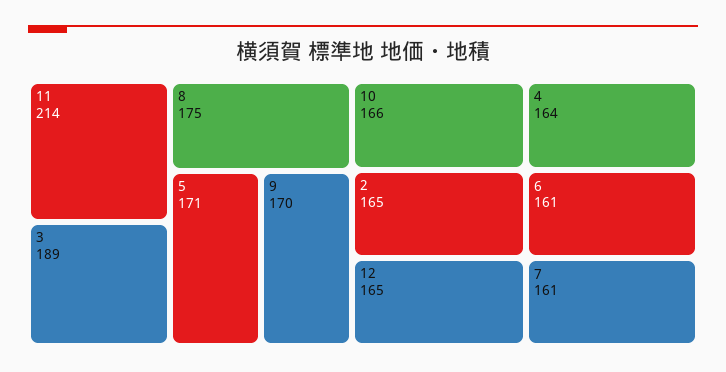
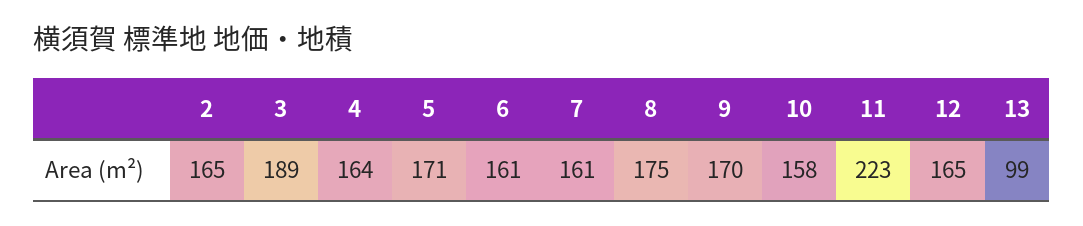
  {
-   "11": 214,
+   "11": 223,
    "3": 189,
    "8": 175,
    "5": 171,
    "9": 170,
-   "10": 166,
+   "10": 158,
    "2": 165,
    "12": 165,
    "4": 164,
    "6": 161,
-   "7": 161
+   "7": 161,
+   "13": 99
  }

